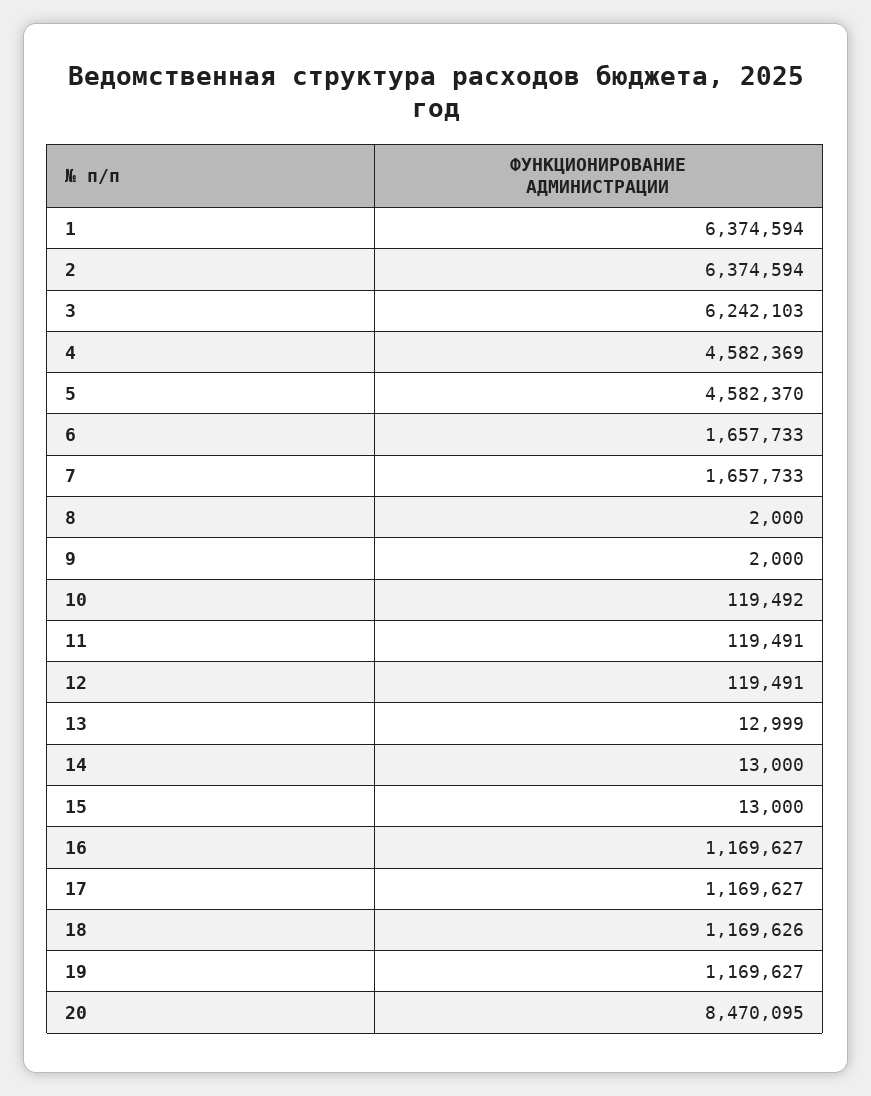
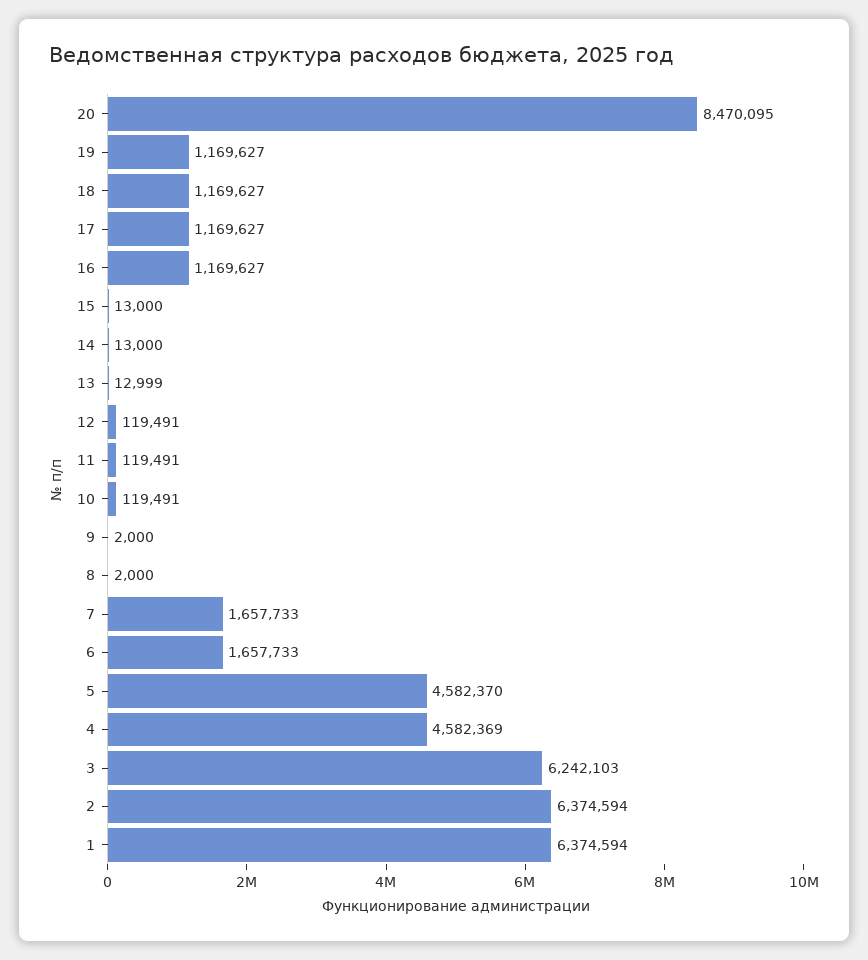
  {
    "1": 6374594,
    "2": 6374594,
    "3": 6242103,
    "4": 4582369,
    "5": 4582370,
    "6": 1657733,
    "7": 1657733,
    "8": 2000,
    "9": 2000,
-   "10": 119492,
+   "10": 119491,
    "11": 119491,
    "12": 119491,
    "13": 12999,
    "14": 13000,
    "15": 13000,
    "16": 1169627,
    "17": 1169627,
-   "18": 1169626,
+   "18": 1169627,
    "19": 1169627,
    "20": 8470095
  }

